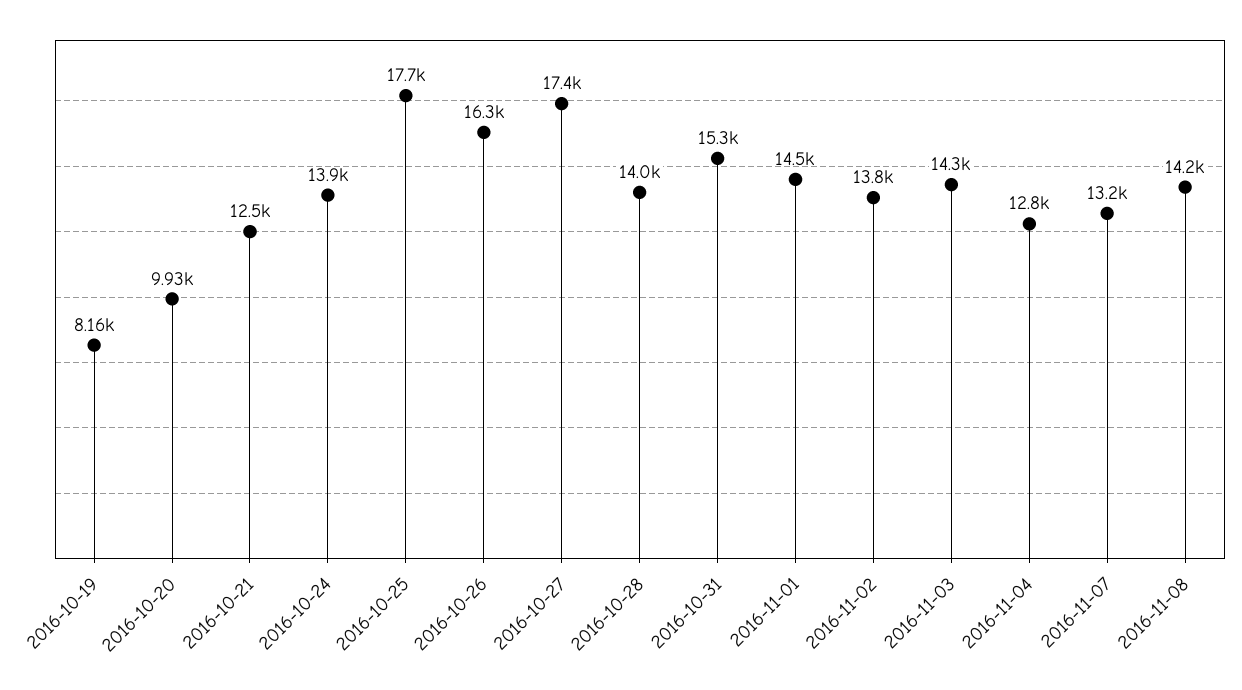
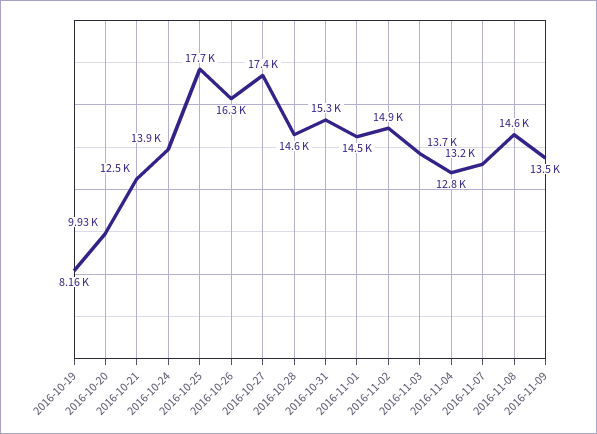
  {
    "2016-10-19": 8160,
    "2016-10-20": 9930,
    "2016-10-21": 12500,
    "2016-10-24": 13900,
    "2016-10-25": 17700,
    "2016-10-26": 16300,
    "2016-10-27": 17400,
-   "2016-10-28": 14000,
+   "2016-10-28": 14600,
    "2016-10-31": 15300,
    "2016-11-01": 14500,
-   "2016-11-02": 13800,
+   "2016-11-02": 14900,
-   "2016-11-03": 14300,
+   "2016-11-03": 13700,
    "2016-11-04": 12800,
    "2016-11-07": 13200,
-   "2016-11-08": 14200
+   "2016-11-08": 14600,
+   "2016-11-09": 13500
  }

